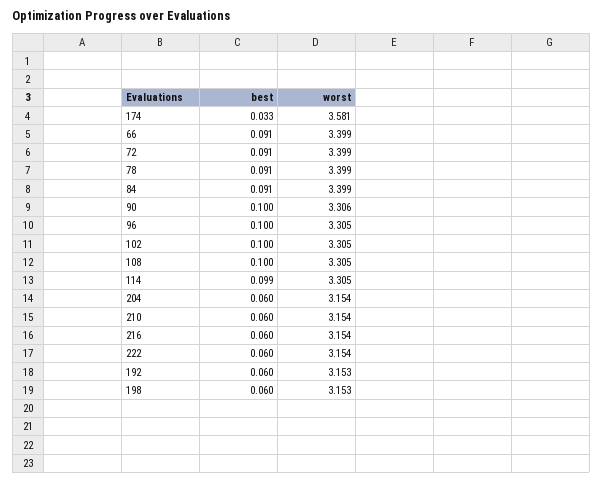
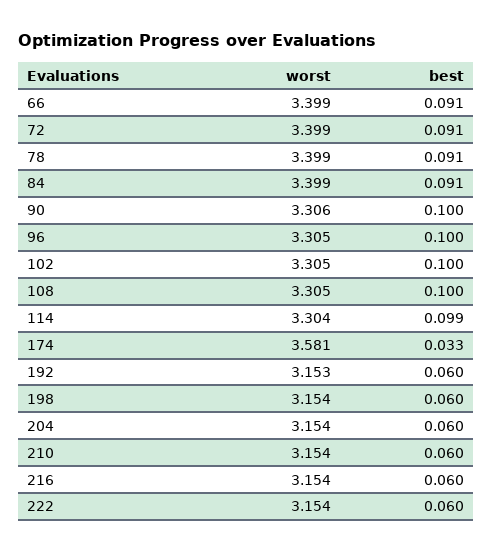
  {
    "best": {
      "174": 0.033,
      "66": 0.091,
      "72": 0.091,
      "78": 0.091,
      "84": 0.091,
      "90": 0.1,
      "96": 0.1,
      "102": 0.1,
      "108": 0.1,
      "114": 0.099,
      "204": 0.06,
      "210": 0.06,
      "216": 0.06,
      "222": 0.06,
      "192": 0.06,
      "198": 0.06
    },
    "worst": {
      "174": 3.581,
      "66": 3.399,
      "72": 3.399,
      "78": 3.399,
      "84": 3.399,
      "90": 3.306,
      "96": 3.305,
      "102": 3.305,
      "108": 3.305,
-     "114": 3.305,
+     "114": 3.304,
      "204": 3.154,
      "210": 3.154,
      "216": 3.154,
      "222": 3.154,
      "192": 3.153,
-     "198": 3.153
+     "198": 3.154
    }
  }

